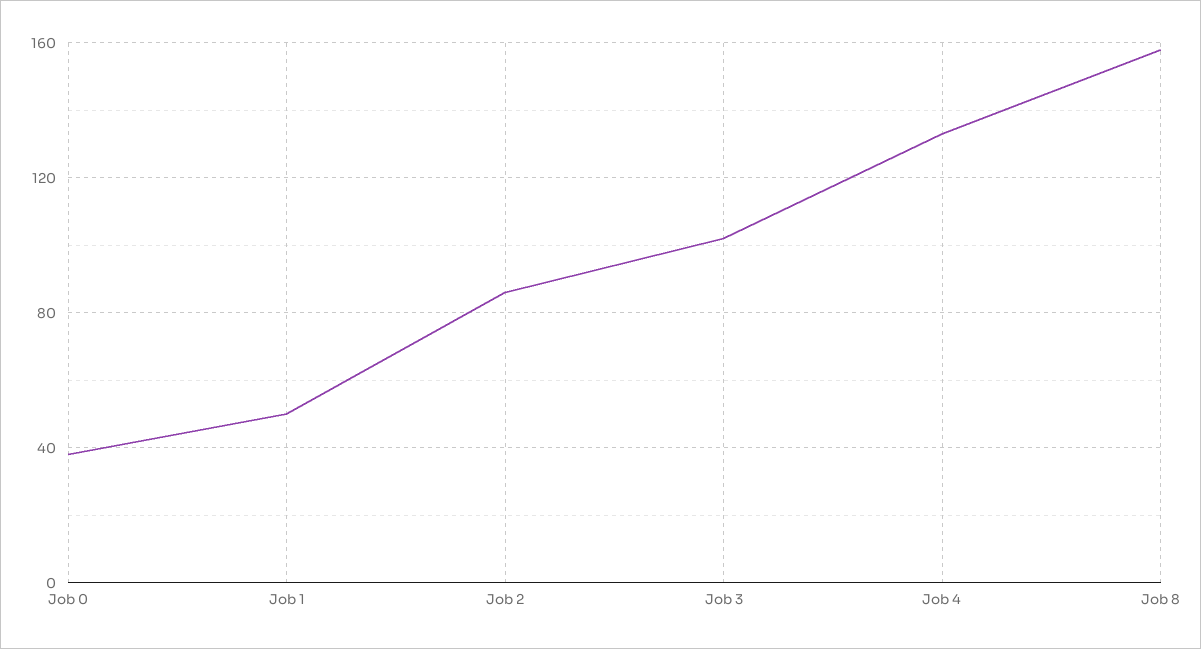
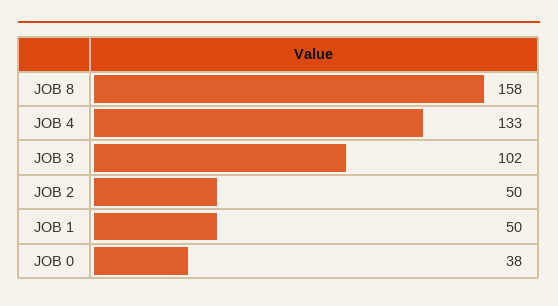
  {
    "Job 0": 38,
    "Job 1": 50,
-   "Job 2": 85,
+   "Job 2": 50,
    "Job 3": 102,
    "Job 4": 133,
    "Job 8": 158
  }

